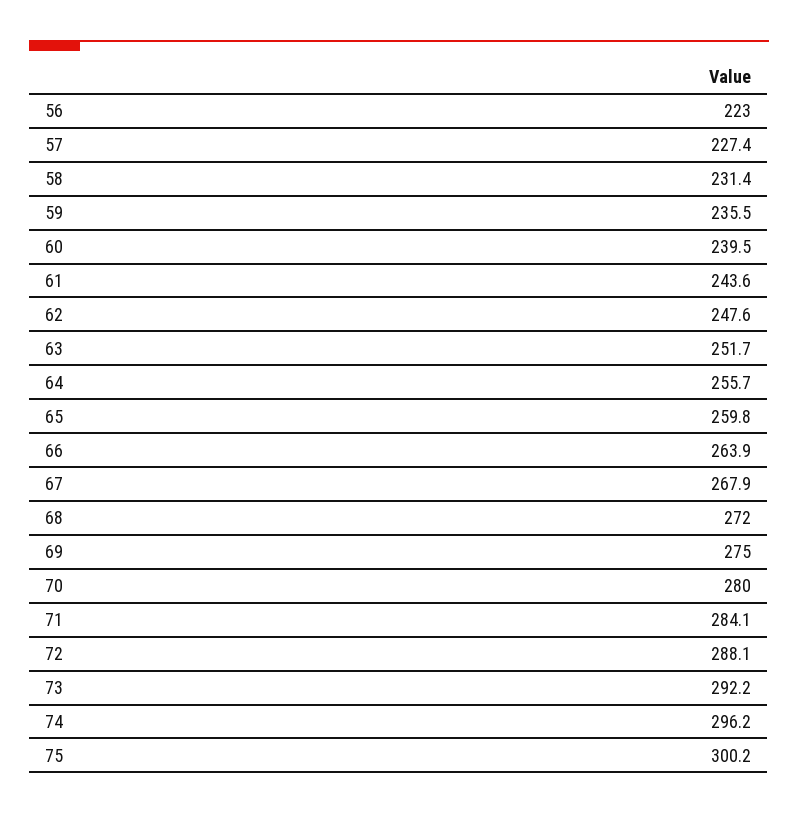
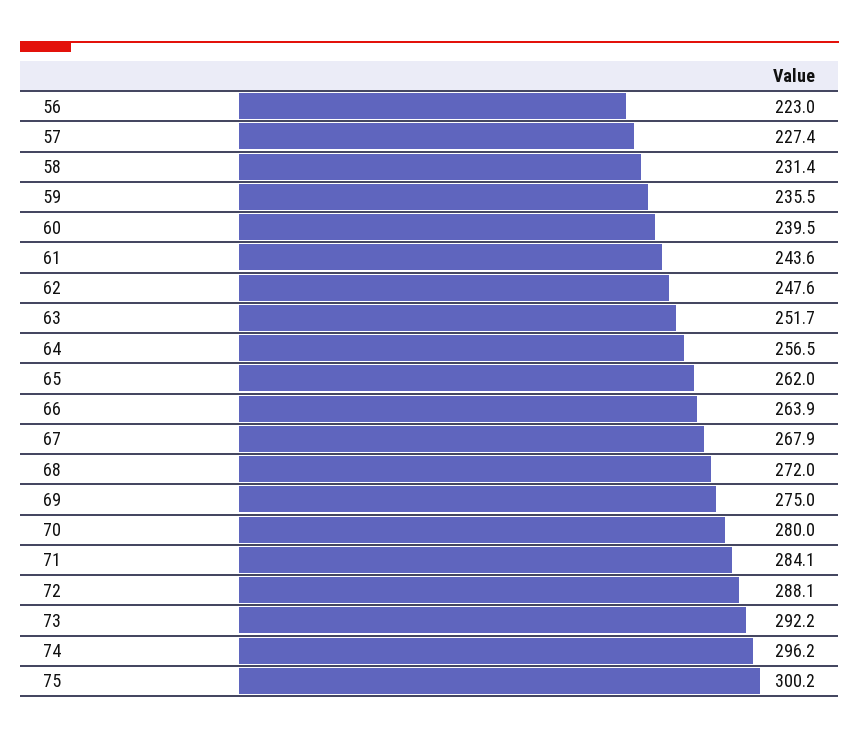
  {
    "56": 223,
    "57": 227.4,
    "58": 231.4,
    "59": 235.5,
    "60": 239.5,
    "61": 243.6,
    "62": 247.6,
    "63": 251.7,
-   "64": 255.7,
+   "64": 256.5,
-   "65": 259.8,
+   "65": 262,
    "66": 263.9,
    "67": 267.9,
    "68": 272,
    "69": 275,
    "70": 280,
    "71": 284.1,
    "72": 288.1,
    "73": 292.2,
    "74": 296.2,
    "75": 300.2
  }

